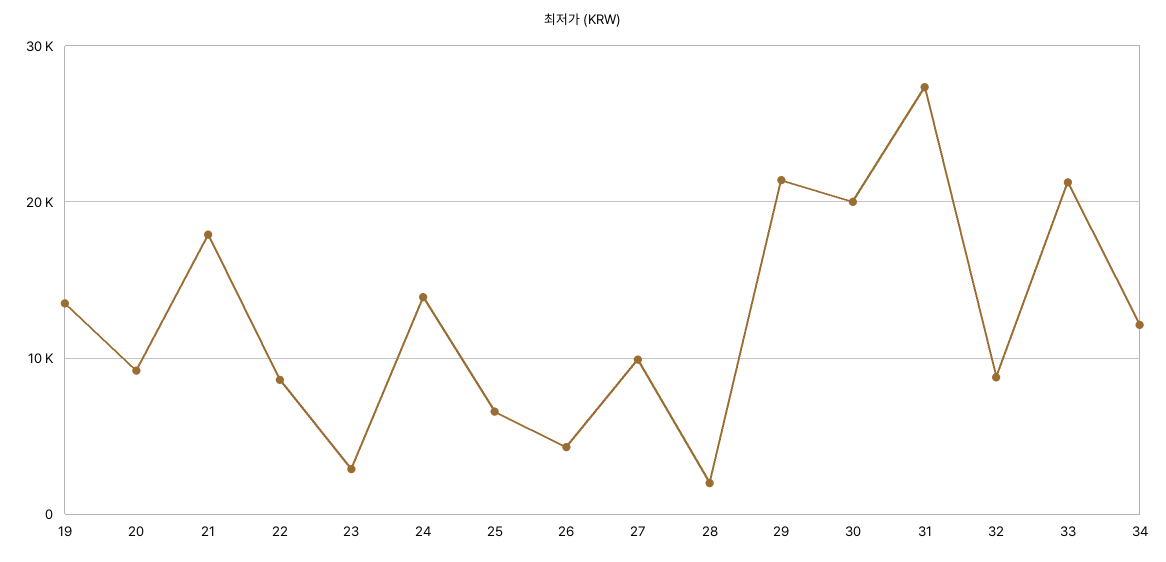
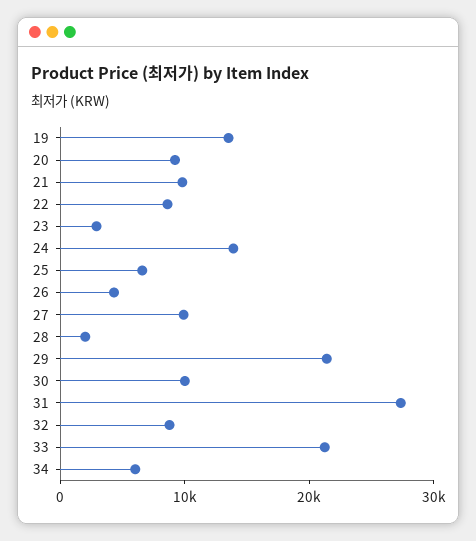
  {
    "19": 14000,
    "20": 9000,
-   "21": 18000,
+   "21": 10000,
    "22": 9000,
    "23": 3000,
    "24": 14000,
    "25": 7000,
    "26": 4000,
    "27": 10000,
    "28": 2000,
    "29": 21000,
-   "30": 20000,
+   "30": 10000,
    "31": 27000,
    "32": 9000,
    "33": 21000,
-   "34": 12000
+   "34": 6000
  }

